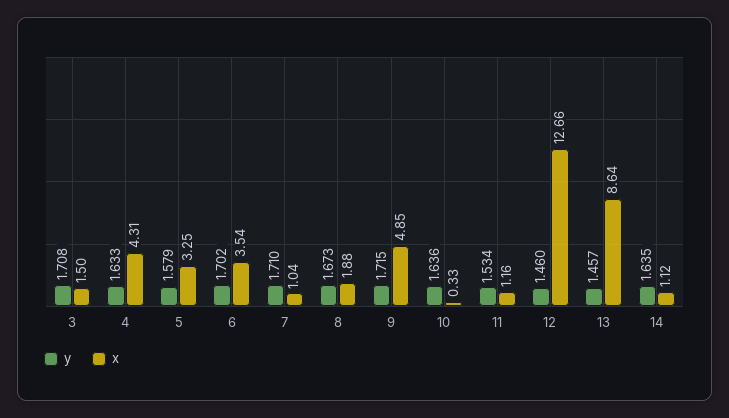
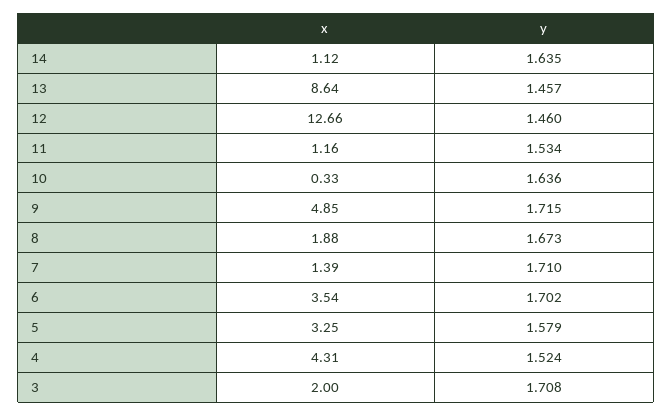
  {
    "y": {
      "3": 1.708,
-     "4": 1.633,
+     "4": 1.524,
      "5": 1.579,
      "6": 1.702,
      "7": 1.71,
      "8": 1.673,
      "9": 1.715,
      "10": 1.636,
      "11": 1.534,
      "12": 1.46,
      "13": 1.457,
      "14": 1.635
    },
    "x": {
-     "3": 1.5,
+     "3": 2,
      "4": 4.31,
      "5": 3.25,
      "6": 3.54,
-     "7": 1.04,
+     "7": 1.39,
      "8": 1.88,
      "9": 4.85,
      "10": 0.33,
      "11": 1.16,
      "12": 12.66,
      "13": 8.64,
      "14": 1.12
    }
  }

